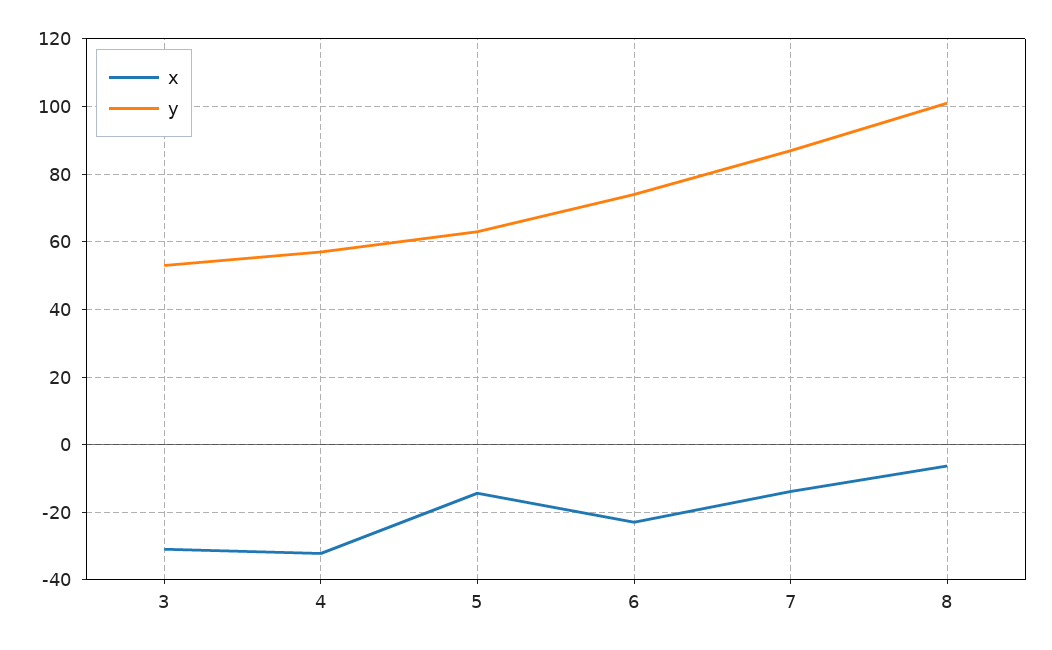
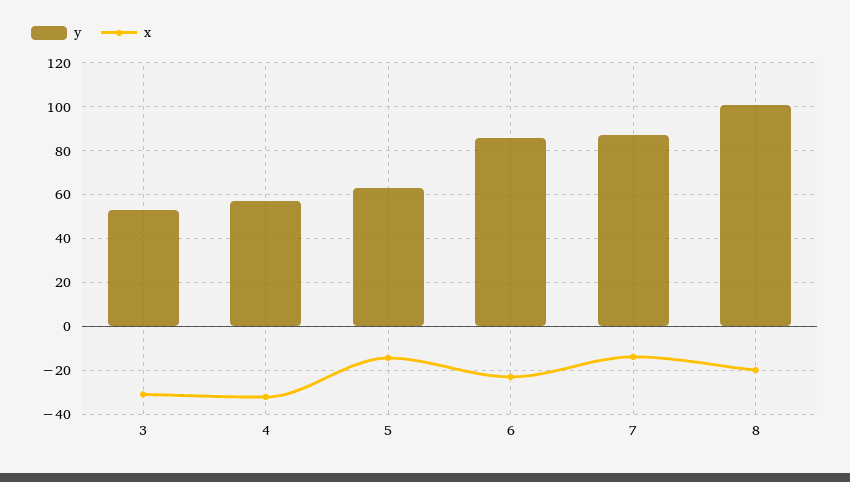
  {
    "x": {
      "3": -30,
      "4": -32,
      "5": -14,
      "6": -22,
      "7": -14,
-     "8": -6
+     "8": -20
    },
    "y": {
      "3": 54,
      "4": 58,
      "5": 64,
-     "6": 74,
+     "6": 85,
      "7": 88,
      "8": 102
    }
  }

